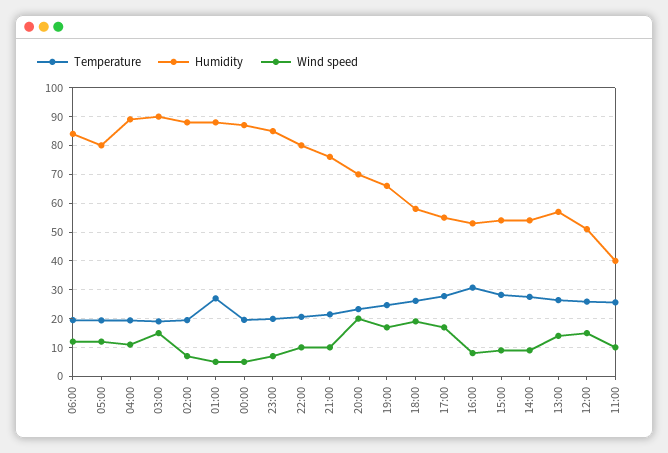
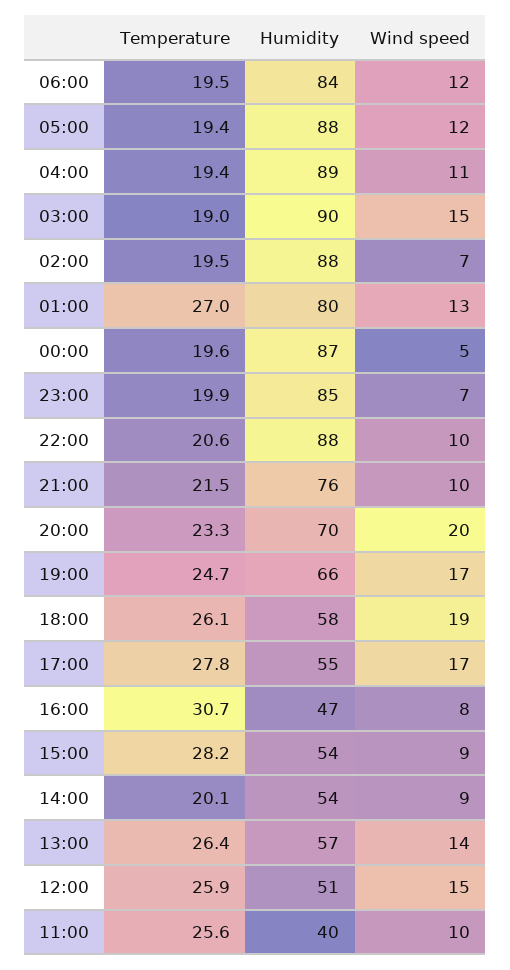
  {
    "Temperature": {
      "06:00": 19.5,
      "05:00": 19.4,
      "04:00": 19.4,
      "03:00": 19,
      "02:00": 19.5,
      "01:00": 27,
      "00:00": 19.6,
      "23:00": 19.9,
      "22:00": 20.6,
      "21:00": 21.5,
      "20:00": 23.3,
      "19:00": 24.7,
      "18:00": 26.1,
      "17:00": 27.8,
      "16:00": 30.7,
      "15:00": 28.2,
-     "14:00": 27.5,
+     "14:00": 20.1,
      "13:00": 26.4,
      "12:00": 25.9,
      "11:00": 25.6
    },
    "Humidity": {
      "06:00": 84,
-     "05:00": 80,
+     "05:00": 88,
      "04:00": 89,
      "03:00": 90,
      "02:00": 88,
-     "01:00": 87.5,
+     "01:00": 80,
      "00:00": 87,
      "23:00": 85,
-     "22:00": 80,
+     "22:00": 88,
      "21:00": 76,
      "20:00": 70,
      "19:00": 66,
      "18:00": 58,
      "17:00": 55,
-     "16:00": 52.5,
+     "16:00": 47,
      "15:00": 54,
      "14:00": 54,
      "13:00": 57,
      "12:00": 51,
      "11:00": 40
    },
    "Wind speed": {
      "06:00": 12,
      "05:00": 12,
      "04:00": 11,
      "03:00": 15,
      "02:00": 7,
-     "01:00": 5,
+     "01:00": 13,
      "00:00": 5,
      "23:00": 7,
      "22:00": 10,
      "21:00": 10,
      "20:00": 20,
      "19:00": 17,
      "18:00": 19,
      "17:00": 17,
      "16:00": 8,
      "15:00": 9,
      "14:00": 9,
      "13:00": 14,
      "12:00": 15,
      "11:00": 10
    }
  }

